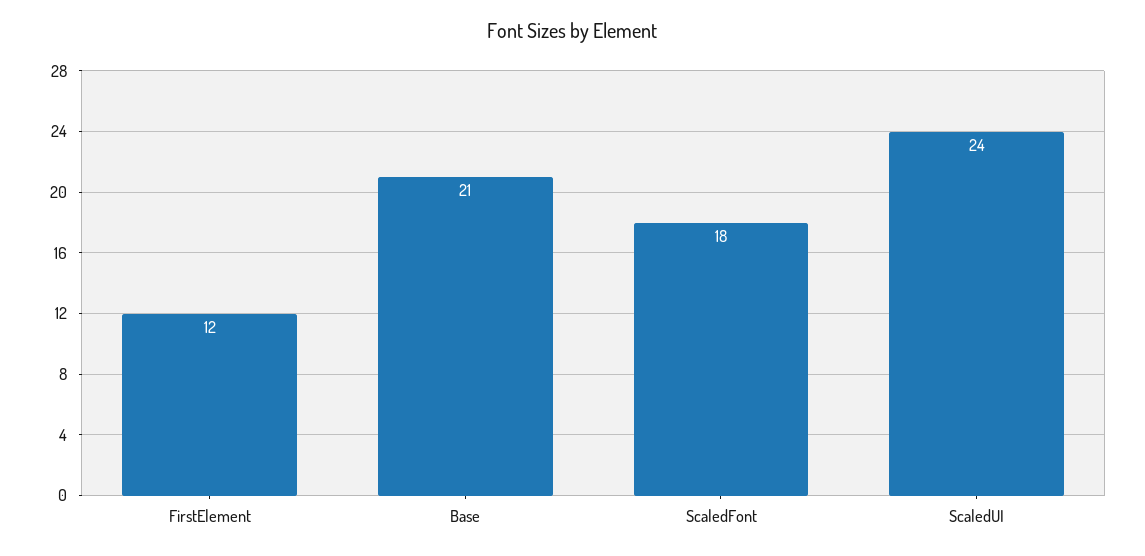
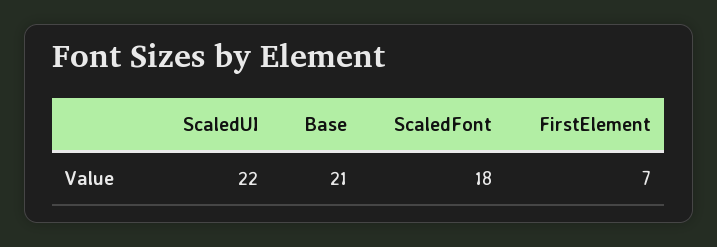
  {
-   "FirstElement": 12,
+   "FirstElement": 7,
    "Base": 21,
    "ScaledFont": 18,
-   "ScaledUI": 24
+   "ScaledUI": 22
  }

